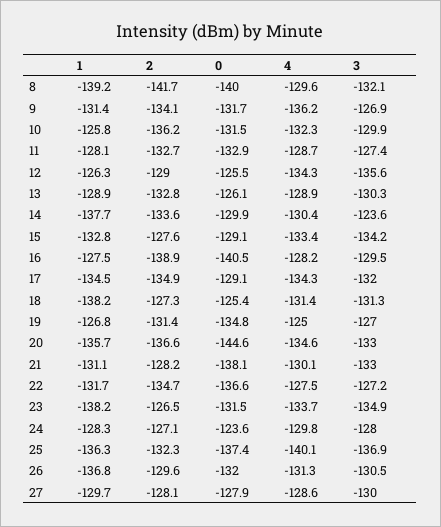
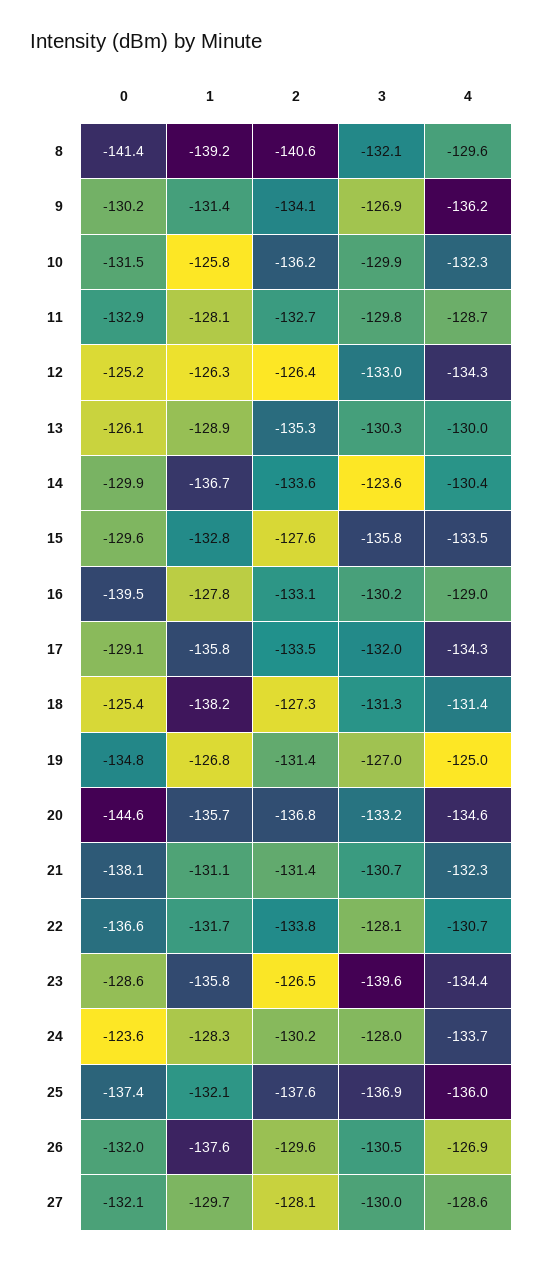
  {
    "1": {
      "8": -139.2,
      "9": -131.4,
      "10": -125.8,
      "11": -128.1,
      "12": -126.3,
      "13": -128.9,
-     "14": -137.7,
+     "14": -136.7,
      "15": -132.8,
-     "16": -127.5,
+     "16": -127.8,
-     "17": -134.5,
+     "17": -135.8,
      "18": -138.2,
      "19": -126.8,
      "20": -135.7,
      "21": -131.1,
      "22": -131.7,
-     "23": -138.2,
+     "23": -135.8,
      "24": -128.3,
-     "25": -136.3,
+     "25": -132.1,
-     "26": -136.8,
+     "26": -137.6,
      "27": -129.7
    },
    "2": {
-     "8": -141.7,
+     "8": -140.6,
      "9": -134.1,
      "10": -136.2,
      "11": -132.7,
-     "12": -129,
+     "12": -126.4,
-     "13": -132.8,
+     "13": -135.3,
      "14": -133.6,
      "15": -127.6,
-     "16": -138.9,
+     "16": -133.1,
-     "17": -134.9,
+     "17": -133.5,
      "18": -127.3,
      "19": -131.4,
-     "20": -136.6,
+     "20": -136.8,
-     "21": -128.2,
+     "21": -131.4,
-     "22": -134.7,
+     "22": -133.8,
      "23": -126.5,
-     "24": -127.1,
+     "24": -130.2,
-     "25": -132.3,
+     "25": -137.6,
      "26": -129.6,
      "27": -128.1
    },
    "0": {
-     "8": -140,
+     "8": -141.4,
-     "9": -131.7,
+     "9": -130.2,
      "10": -131.5,
      "11": -132.9,
-     "12": -125.5,
+     "12": -125.2,
      "13": -126.1,
      "14": -129.9,
-     "15": -129.1,
+     "15": -129.6,
-     "16": -140.5,
+     "16": -139.5,
      "17": -129.1,
      "18": -125.4,
      "19": -134.8,
      "20": -144.6,
      "21": -138.1,
      "22": -136.6,
-     "23": -131.5,
+     "23": -128.6,
      "24": -123.6,
      "25": -137.4,
      "26": -132,
-     "27": -127.9
+     "27": -132.1
    },
    "4": {
      "8": -129.6,
      "9": -136.2,
      "10": -132.3,
      "11": -128.7,
      "12": -134.3,
-     "13": -128.9,
+     "13": -130,
      "14": -130.4,
-     "15": -133.4,
+     "15": -133.5,
-     "16": -128.2,
+     "16": -129,
      "17": -134.3,
      "18": -131.4,
      "19": -125,
      "20": -134.6,
-     "21": -130.1,
+     "21": -132.3,
-     "22": -127.5,
+     "22": -130.7,
-     "23": -133.7,
+     "23": -134.4,
-     "24": -129.8,
+     "24": -133.7,
-     "25": -140.1,
+     "25": -136,
-     "26": -131.3,
+     "26": -126.9,
      "27": -128.6
    },
    "3": {
      "8": -132.1,
      "9": -126.9,
      "10": -129.9,
-     "11": -127.4,
+     "11": -129.8,
-     "12": -135.6,
+     "12": -133,
      "13": -130.3,
      "14": -123.6,
-     "15": -134.2,
+     "15": -135.8,
-     "16": -129.5,
+     "16": -130.2,
      "17": -132,
      "18": -131.3,
      "19": -127,
-     "20": -133,
+     "20": -133.2,
-     "21": -133,
+     "21": -130.7,
-     "22": -127.2,
+     "22": -128.1,
-     "23": -134.9,
+     "23": -139.6,
      "24": -128,
      "25": -136.9,
      "26": -130.5,
      "27": -130
    }
  }

